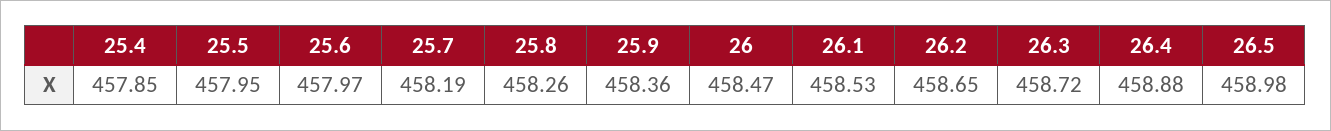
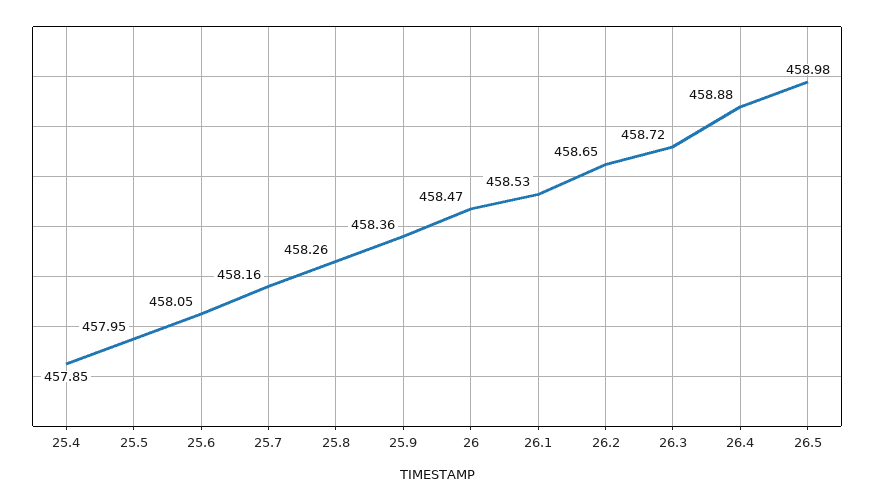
  {
    "25.4": 457.85,
    "25.5": 457.95,
-   "25.6": 457.97,
+   "25.6": 458.05,
-   "25.7": 458.19,
+   "25.7": 458.16,
    "25.8": 458.26,
    "25.9": 458.36,
    "26": 458.47,
    "26.1": 458.53,
    "26.2": 458.65,
    "26.3": 458.72,
    "26.4": 458.88,
    "26.5": 458.98
  }

